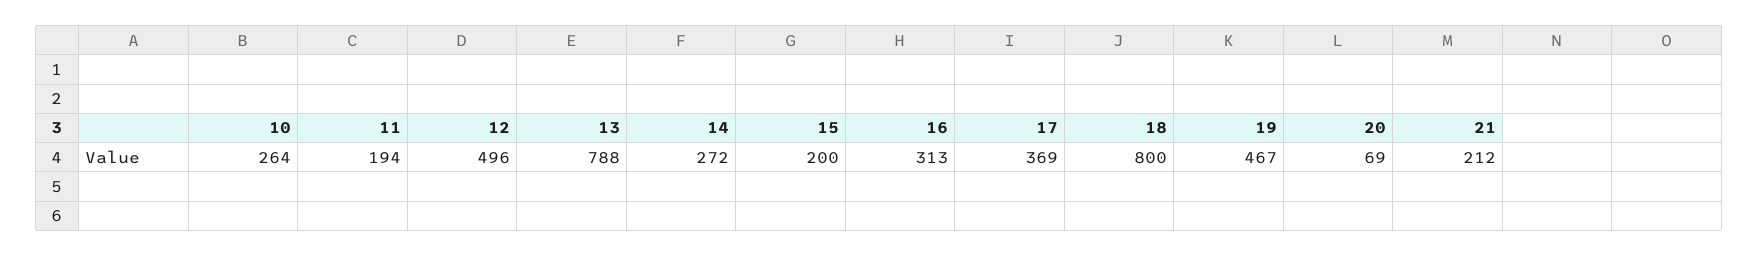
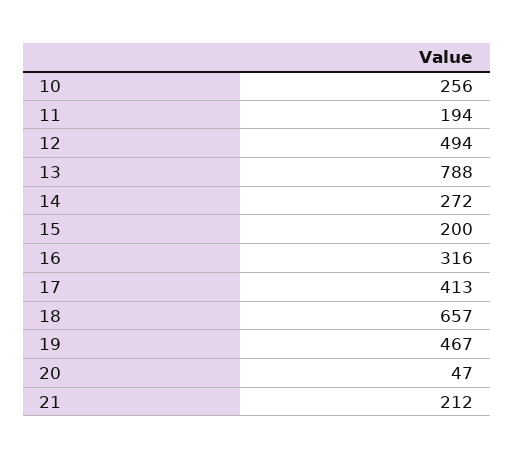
  {
-   "10": 264,
+   "10": 256,
    "11": 194,
-   "12": 496,
+   "12": 494,
    "13": 788,
    "14": 272,
    "15": 200,
-   "16": 313,
+   "16": 316,
-   "17": 369,
+   "17": 413,
-   "18": 800,
+   "18": 657,
    "19": 467,
-   "20": 69,
+   "20": 47,
    "21": 212
  }

